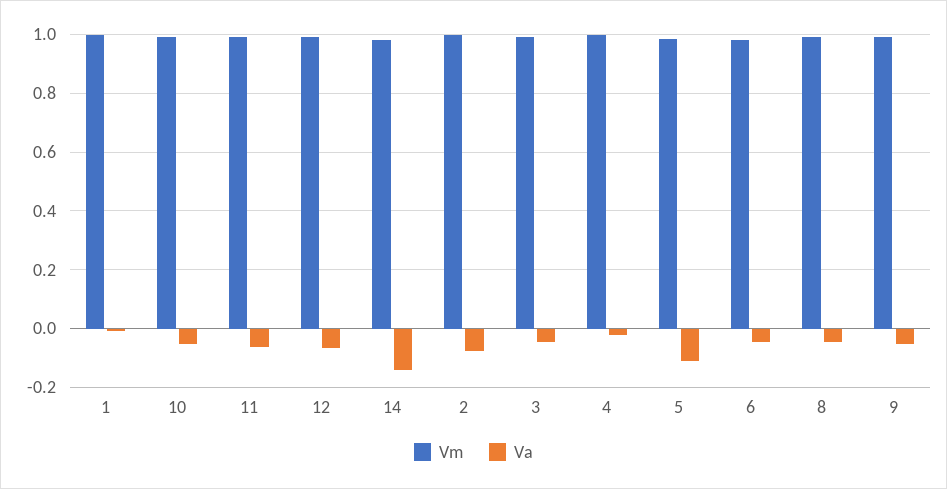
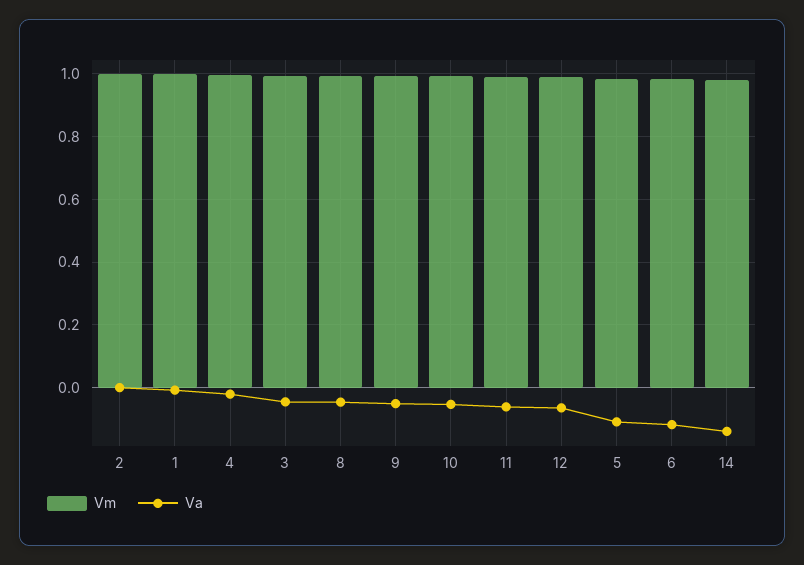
  {
    "Vm": {
      "1": 1,
      "10": 1,
      "11": 1,
      "12": 1,
      "14": 0.98,
      "2": 1,
      "3": 1,
      "4": 1,
      "5": 0.98,
      "6": 0.98,
      "8": 1,
      "9": 1
    },
    "Va": {
      "1": 0,
      "10": -0.06,
      "11": -0.06,
      "12": -0.06,
      "14": -0.14,
-     "2": -0.075,
+     "2": 0,
      "3": -0.04,
      "4": -0.02,
      "5": -0.1,
-     "6": -0.05,
+     "6": -0.12,
      "8": -0.04,
      "9": -0.06
    }
  }

